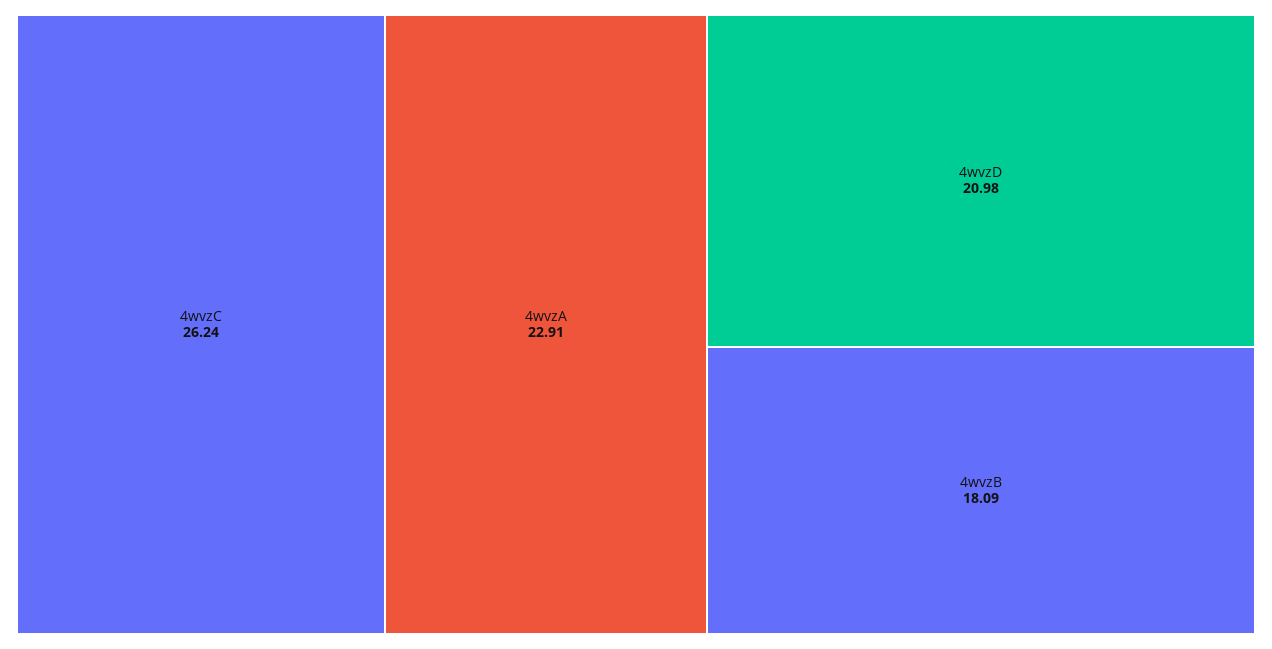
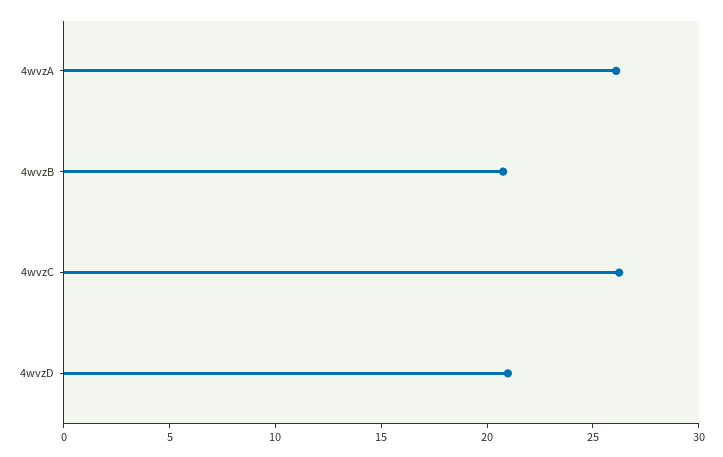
  {
    "4wvzC": 26.24,
-   "4wvzA": 22.91,
+   "4wvzA": 26,
    "4wvzD": 20.98,
-   "4wvzB": 18.09
+   "4wvzB": 21
  }

